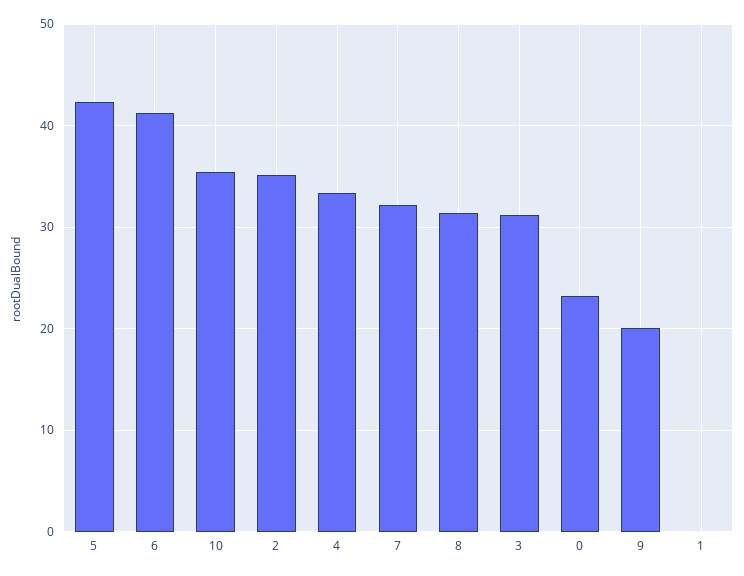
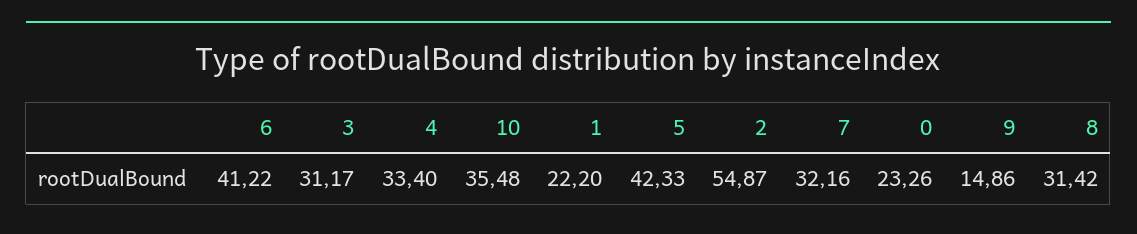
  {
    "5": 42.33,
    "6": 41.22,
    "10": 35.48,
-   "2": 35,
+   "2": 54.87,
    "4": 33.4,
    "7": 32.16,
    "8": 31.42,
    "3": 31.17,
    "0": 23.26,
-   "9": 20,
+   "9": 14.86,
-   "1": 0
+   "1": 22.2
  }

